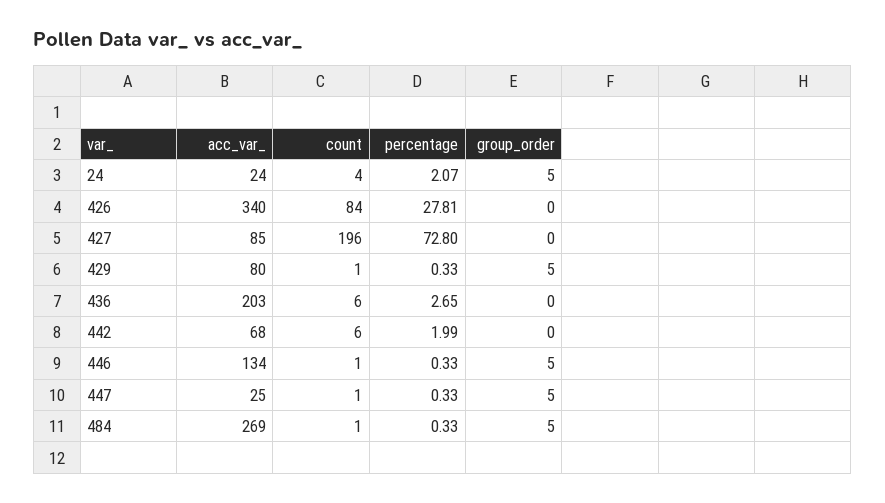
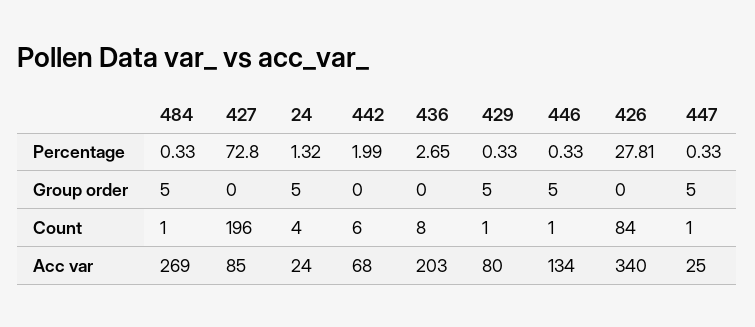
  {
    "acc_var_": {
      "24": 24,
      "426": 340,
      "427": 85,
      "429": 80,
      "436": 203,
      "442": 68,
      "446": 134,
      "447": 25,
      "484": 269
    },
    "count": {
      "24": 4,
      "426": 84,
      "427": 196,
      "429": 1,
-     "436": 6,
+     "436": 8,
      "442": 6,
      "446": 1,
      "447": 1,
      "484": 1
    },
    "percentage": {
-     "24": 2.07,
+     "24": 1.32,
      "426": 27.81,
      "427": 72.8,
      "429": 0.33,
      "436": 2.65,
      "442": 1.99,
      "446": 0.33,
      "447": 0.33,
      "484": 0.33
    },
    "group_order": {
      "24": 5,
      "426": 0,
      "427": 0,
      "429": 5,
      "436": 0,
      "442": 0,
      "446": 5,
      "447": 5,
      "484": 5
    }
  }

